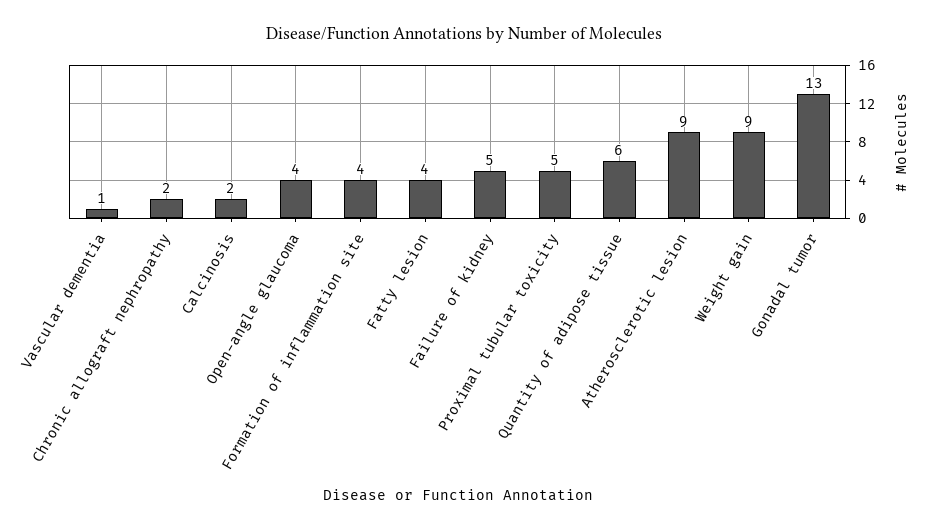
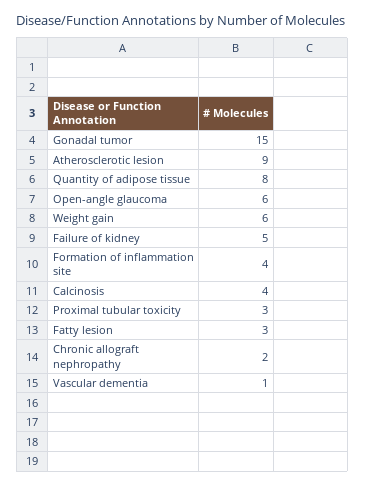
  {
    "Vascular dementia": 1,
    "Chronic allograft nephropathy": 2,
-   "Calcinosis": 2,
+   "Calcinosis": 4,
-   "Open-angle glaucoma": 4,
+   "Open-angle glaucoma": 6,
    "Formation of inflammation site": 4,
-   "Fatty lesion": 4,
+   "Fatty lesion": 3,
    "Failure of kidney": 5,
-   "Proximal tubular toxicity": 5,
+   "Proximal tubular toxicity": 3,
-   "Quantity of adipose tissue": 6,
+   "Quantity of adipose tissue": 8,
    "Atherosclerotic lesion": 9,
-   "Weight gain": 9,
+   "Weight gain": 6,
-   "Gonadal tumor": 13
+   "Gonadal tumor": 15
  }

